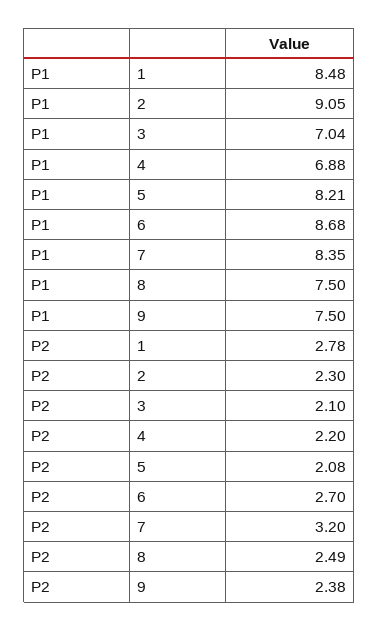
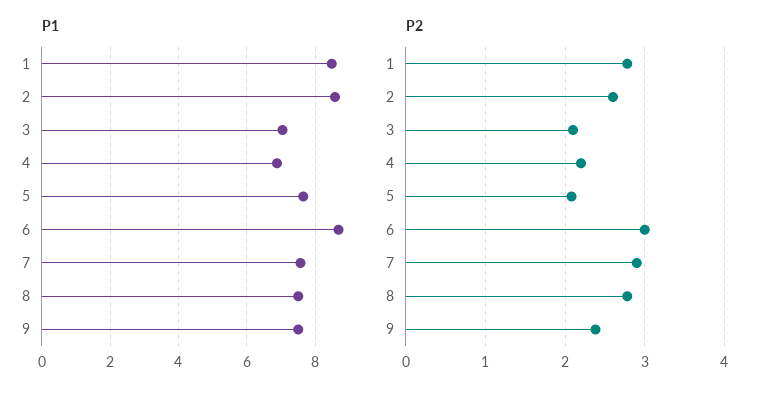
  {
    "P1": {
      "1": 8.48,
-     "2": 9.05,
+     "2": 8.6,
      "3": 7.04,
      "4": 6.88,
-     "5": 8.21,
+     "5": 7.6,
      "6": 8.68,
-     "7": 8.35,
+     "7": 7.6,
      "8": 7.5,
      "9": 7.5
    },
    "P2": {
      "1": 2.78,
-     "2": 2.3,
+     "2": 2.6,
      "3": 2.1,
      "4": 2.2,
      "5": 2.08,
-     "6": 2.7,
+     "6": 3,
-     "7": 3.2,
+     "7": 2.9,
-     "8": 2.49,
+     "8": 2.8,
      "9": 2.38
    }
  }

